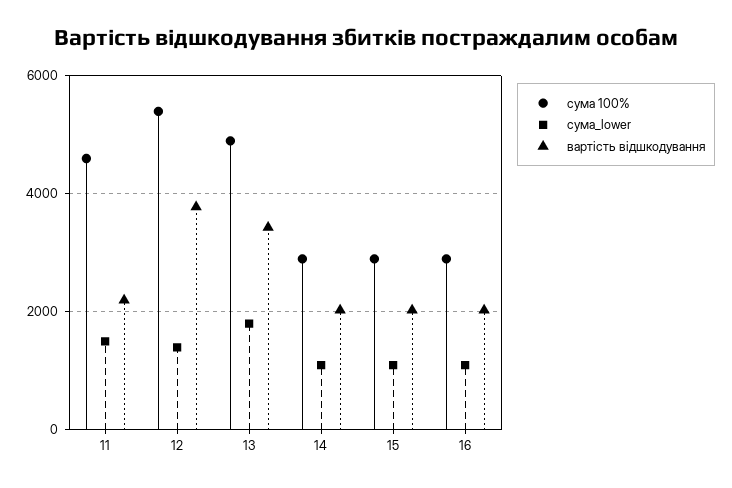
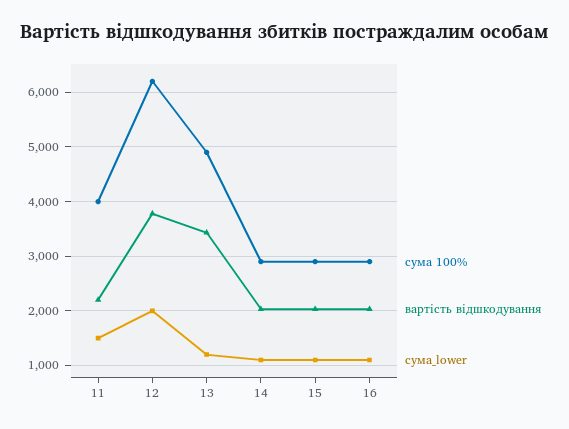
  {
    "сума 100%": {
-     "11": 4600,
+     "11": 4000,
-     "12": 5400,
+     "12": 6200,
      "13": 5000,
      "14": 3000,
      "15": 3000,
      "16": 3000
    },
    "сума_lower": {
      "11": 1600,
-     "12": 1400,
+     "12": 2000,
-     "13": 1800,
+     "13": 1200,
      "14": 1200,
      "15": 1200,
      "16": 1200
    },
    "вартість відшкодування": {
      "11": 2200,
      "12": 3800,
      "13": 3400,
      "14": 2000,
      "15": 2000,
      "16": 2000
    }
  }

